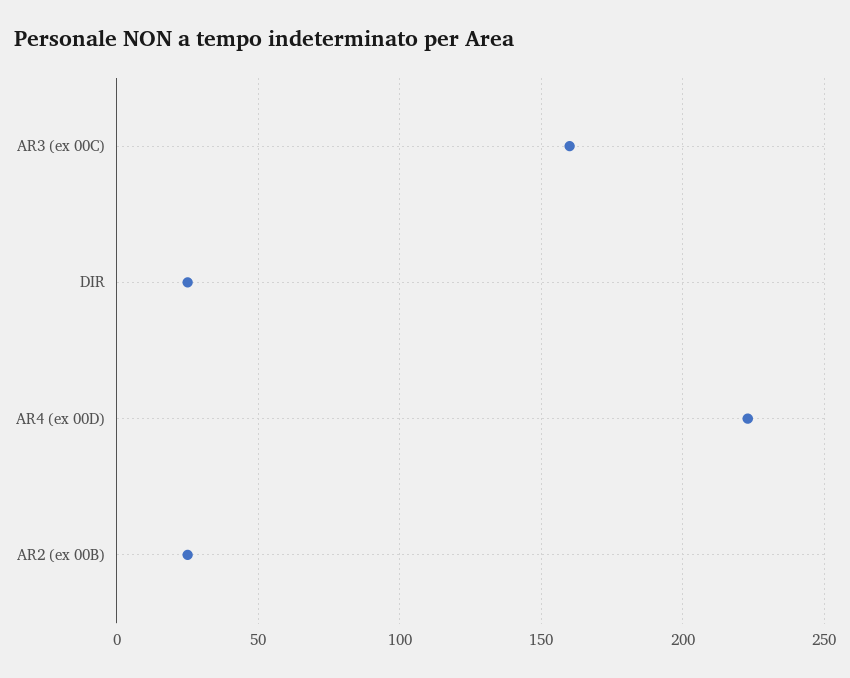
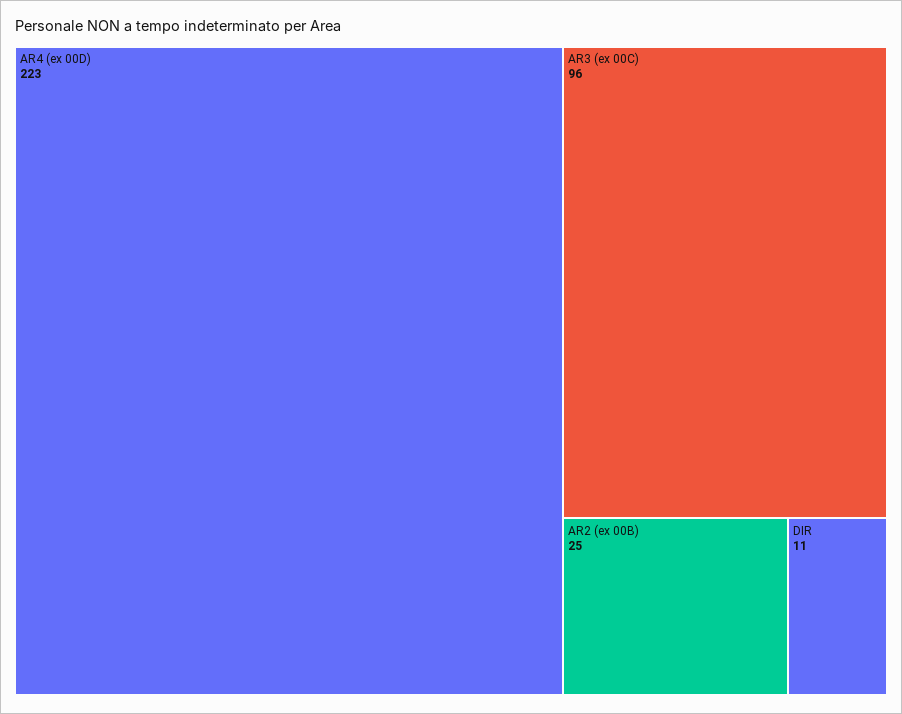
  {
-   "AR3 (ex 00C)": 160,
+   "AR3 (ex 00C)": 96,
-   "DIR": 25,
+   "DIR": 11,
    "AR4 (ex 00D)": 223,
    "AR2 (ex 00B)": 25
  }

